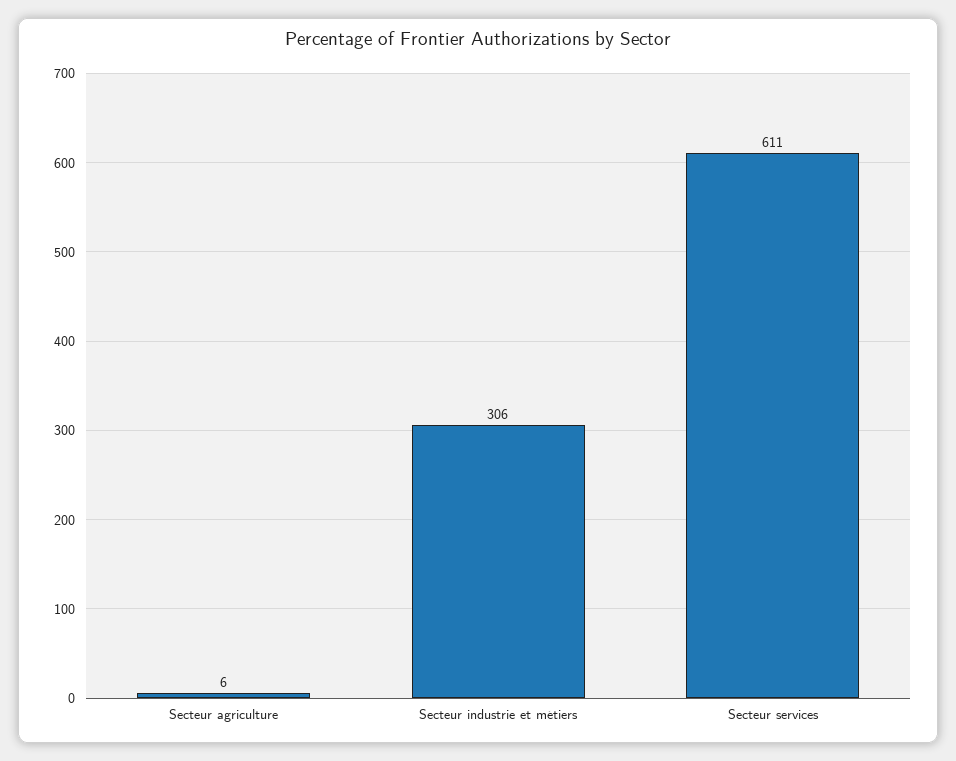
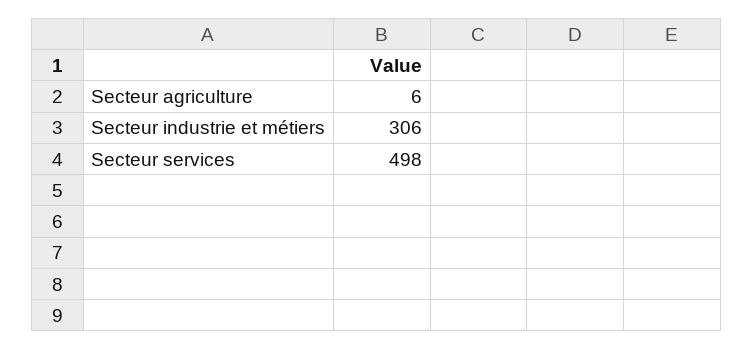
  {
    "Secteur agriculture": 6,
    "Secteur industrie et métiers": 306,
-   "Secteur services": 611
+   "Secteur services": 498
  }

